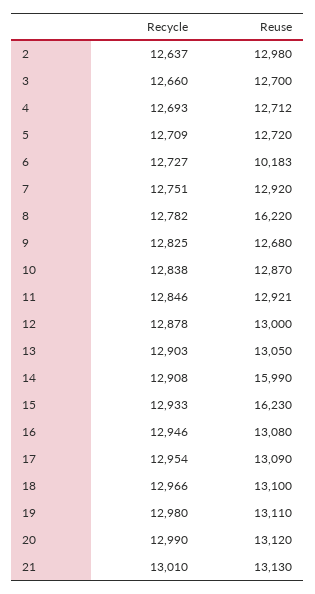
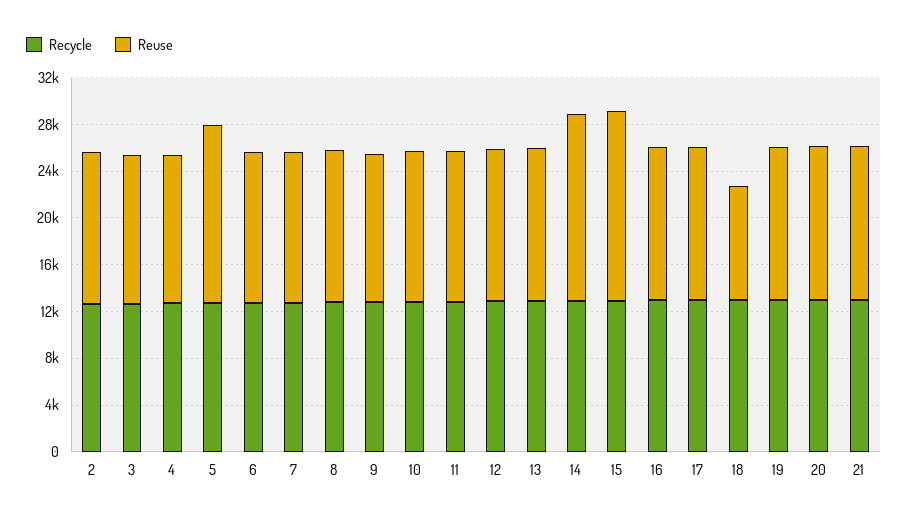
  {
    "Recycle": {
      "2": 12637,
      "3": 12660,
      "4": 12693,
      "5": 12709,
      "6": 12727,
      "7": 12751,
      "8": 12782,
      "9": 12825,
      "10": 12838,
      "11": 12846,
      "12": 12878,
      "13": 12903,
      "14": 12908,
      "15": 12933,
      "16": 12946,
      "17": 12954,
      "18": 12966,
      "19": 12980,
      "20": 12990,
      "21": 13010
    },
    "Reuse": {
      "2": 12980,
      "3": 12700,
      "4": 12712,
-     "5": 12720,
+     "5": 15000,
-     "6": 10183,
+     "6": 13000,
      "7": 12920,
-     "8": 16220,
+     "8": 13000,
      "9": 12680,
      "10": 12870,
      "11": 12921,
      "12": 13000,
      "13": 13050,
      "14": 15990,
      "15": 16230,
      "16": 13080,
      "17": 13090,
-     "18": 13100,
+     "18": 10000,
      "19": 13110,
      "20": 13120,
      "21": 13130
    }
  }

